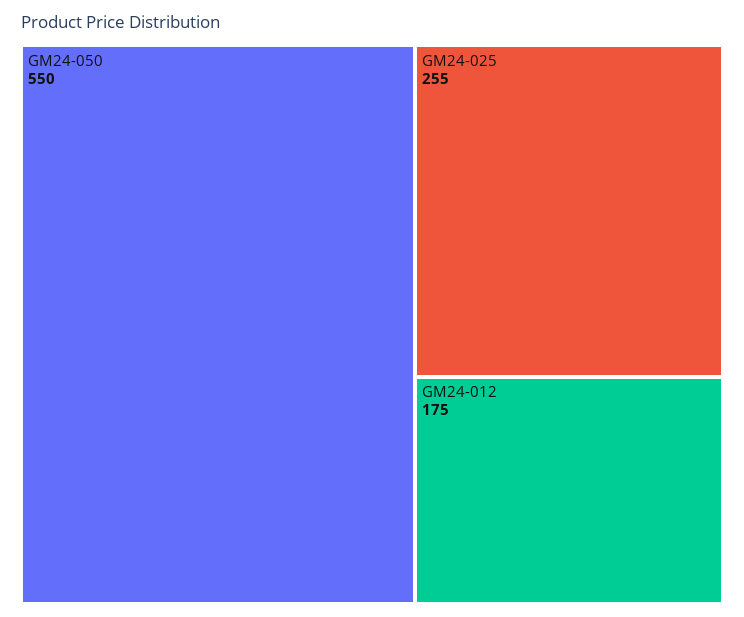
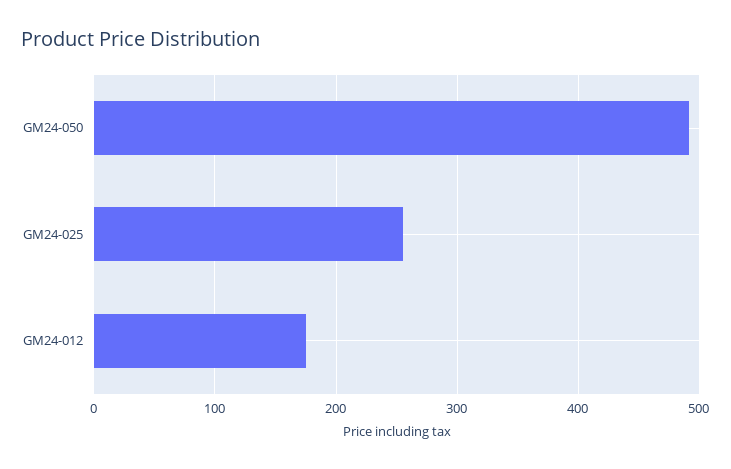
  {
-   "GM24-050": 550,
+   "GM24-050": 490,
    "GM24-025": 255,
    "GM24-012": 175
  }

